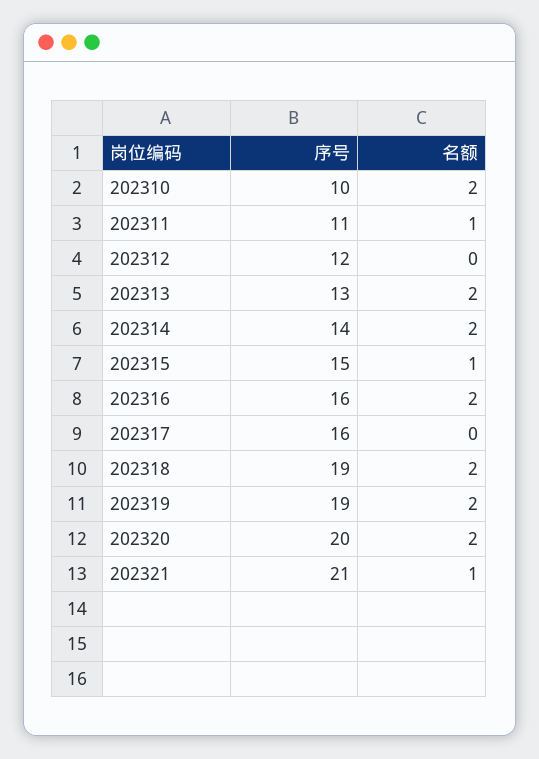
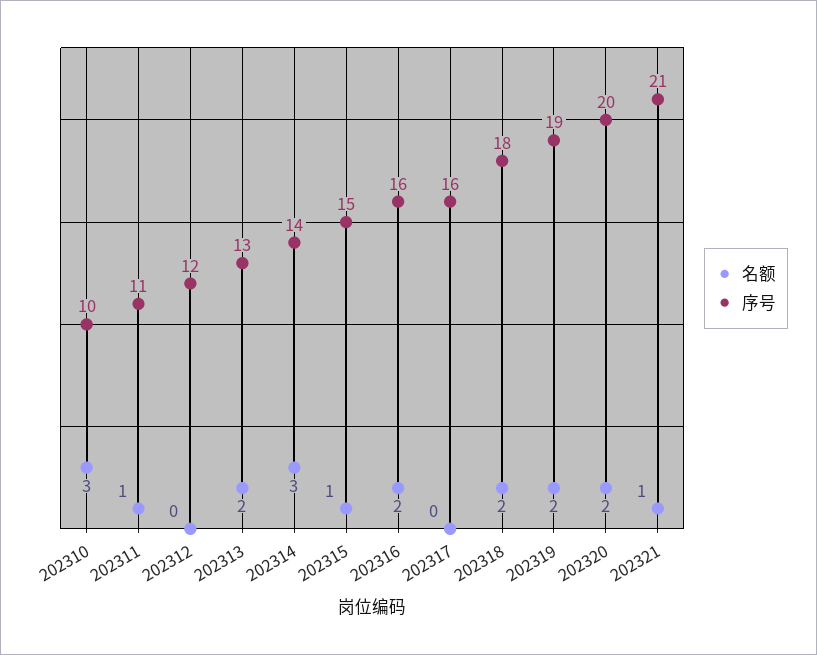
  {
    "序号": {
      "202310": 10,
      "202311": 11,
      "202312": 12,
      "202313": 13,
      "202314": 14,
      "202315": 15,
      "202316": 16,
      "202317": 16,
-     "202318": 19,
+     "202318": 18,
      "202319": 19,
      "202320": 20,
      "202321": 21
    },
    "名额": {
-     "202310": 2,
+     "202310": 3,
      "202311": 1,
      "202312": 0,
      "202313": 2,
-     "202314": 2,
+     "202314": 3,
      "202315": 1,
      "202316": 2,
      "202317": 0,
      "202318": 2,
      "202319": 2,
      "202320": 2,
      "202321": 1
    }
  }

